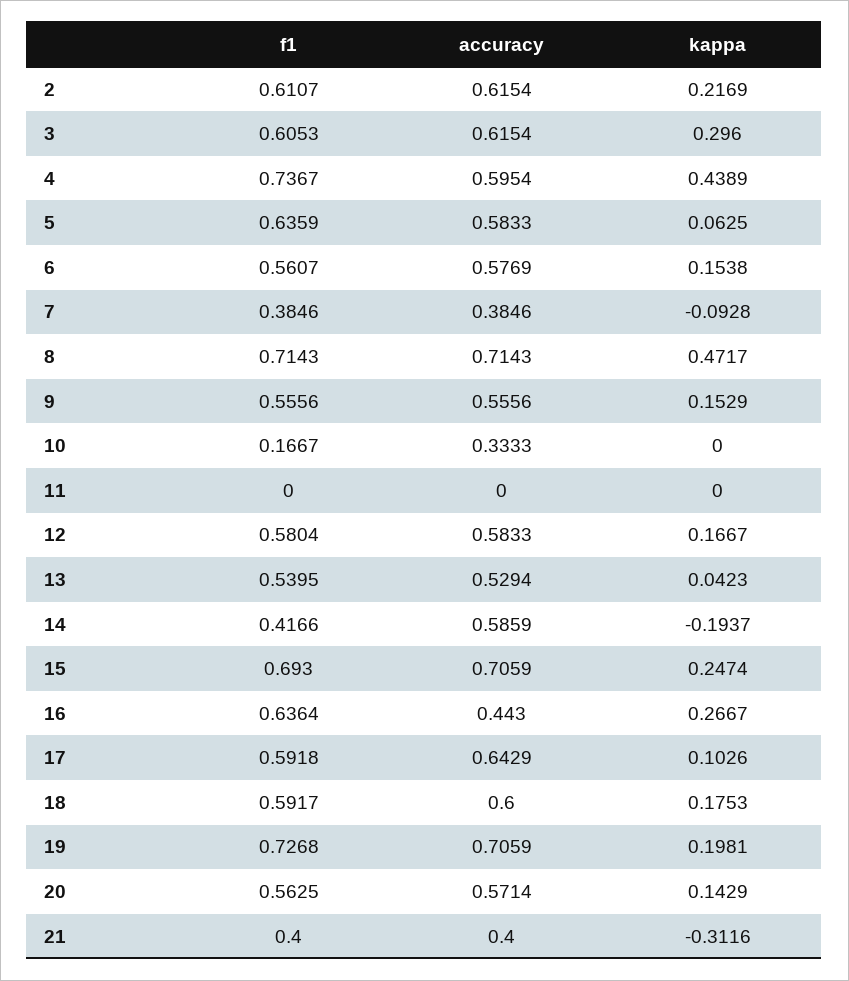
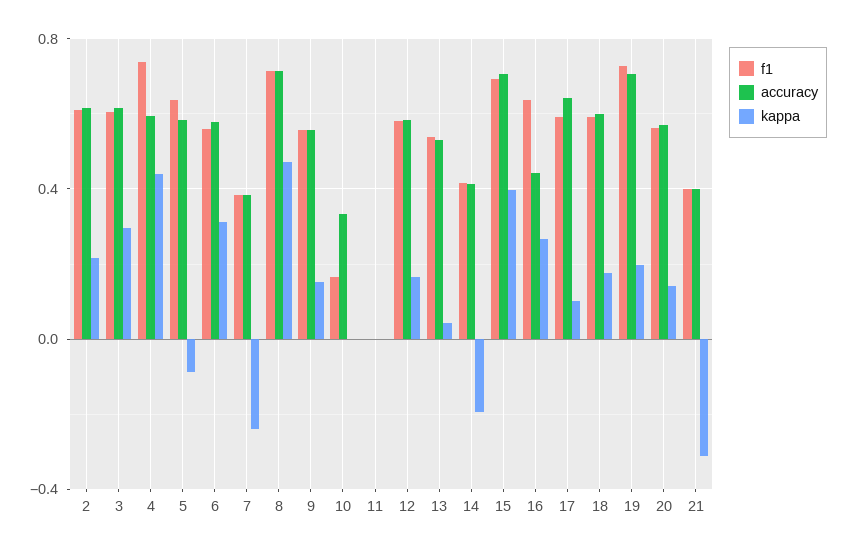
  {
    "f1": {
      "2": 0.6107,
      "3": 0.6053,
      "4": 0.7367,
      "5": 0.6359,
      "6": 0.5607,
      "7": 0.3846,
      "8": 0.7143,
      "9": 0.5556,
      "10": 0.1667,
      "11": 0,
      "12": 0.5804,
      "13": 0.5395,
      "14": 0.4166,
      "15": 0.693,
      "16": 0.6364,
      "17": 0.5918,
      "18": 0.5917,
      "19": 0.7268,
      "20": 0.5625,
      "21": 0.4
    },
    "accuracy": {
      "2": 0.6154,
      "3": 0.6154,
      "4": 0.5954,
      "5": 0.5833,
      "6": 0.5769,
      "7": 0.3846,
      "8": 0.7143,
      "9": 0.5556,
      "10": 0.3333,
      "11": 0,
      "12": 0.5833,
      "13": 0.5294,
-     "14": 0.5859,
+     "14": 0.4,
      "15": 0.7059,
      "16": 0.443,
      "17": 0.6429,
      "18": 0.6,
      "19": 0.7059,
      "20": 0.5714,
      "21": 0.4
    },
    "kappa": {
      "2": 0.2169,
      "3": 0.296,
      "4": 0.4389,
-     "5": 0.0625,
+     "5": -0.1,
-     "6": 0.1538,
+     "6": 0.3,
-     "7": -0.0928,
+     "7": -0.25,
      "8": 0.4717,
      "9": 0.1529,
      "10": 0,
      "11": 0,
      "12": 0.1667,
      "13": 0.0423,
      "14": -0.1937,
-     "15": 0.2474,
+     "15": 0.4,
      "16": 0.2667,
      "17": 0.1026,
      "18": 0.1753,
      "19": 0.1981,
      "20": 0.1429,
      "21": -0.3116
    }
  }

